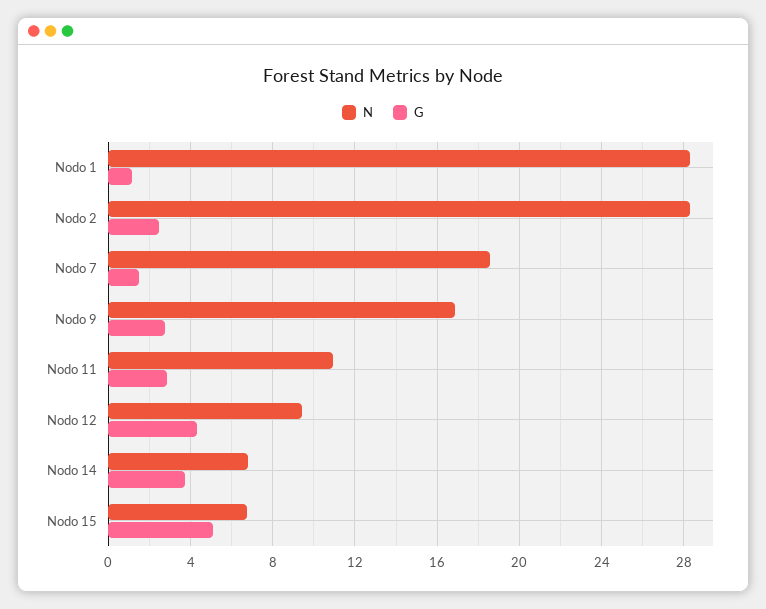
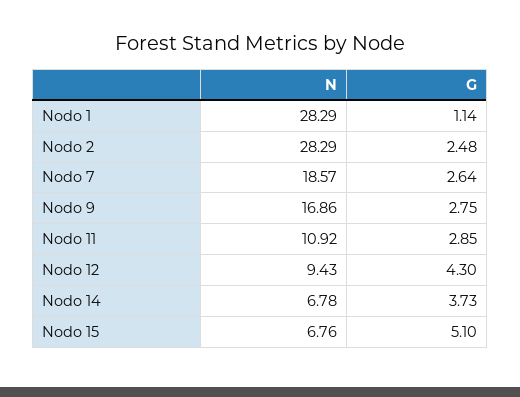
  {
    "N": {
      "Nodo 1": 28.29,
      "Nodo 2": 28.29,
      "Nodo 7": 18.57,
      "Nodo 9": 16.86,
      "Nodo 11": 10.92,
      "Nodo 12": 9.43,
      "Nodo 14": 6.78,
      "Nodo 15": 6.76
    },
    "G": {
      "Nodo 1": 1.14,
      "Nodo 2": 2.48,
-     "Nodo 7": 1.5,
+     "Nodo 7": 2.64,
      "Nodo 9": 2.75,
      "Nodo 11": 2.85,
      "Nodo 12": 4.3,
      "Nodo 14": 3.73,
      "Nodo 15": 5.1
    }
  }

